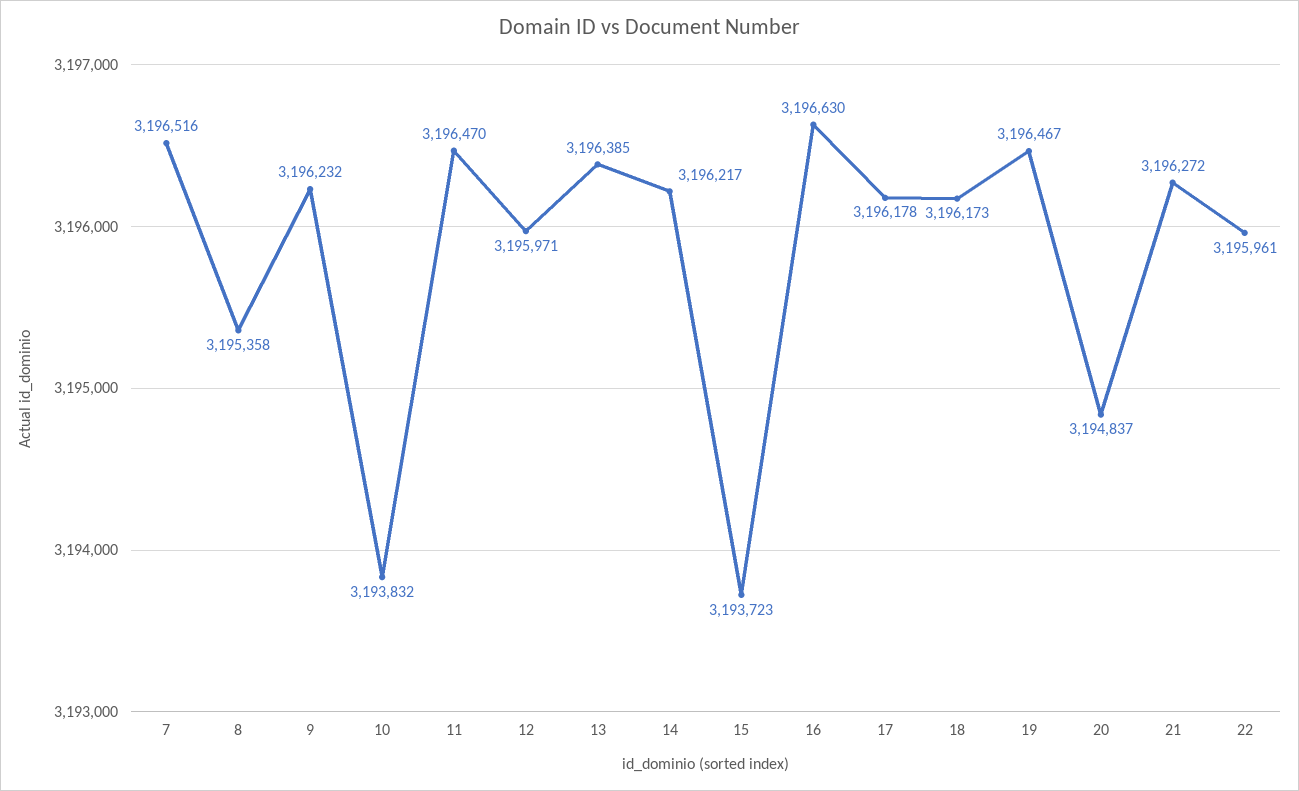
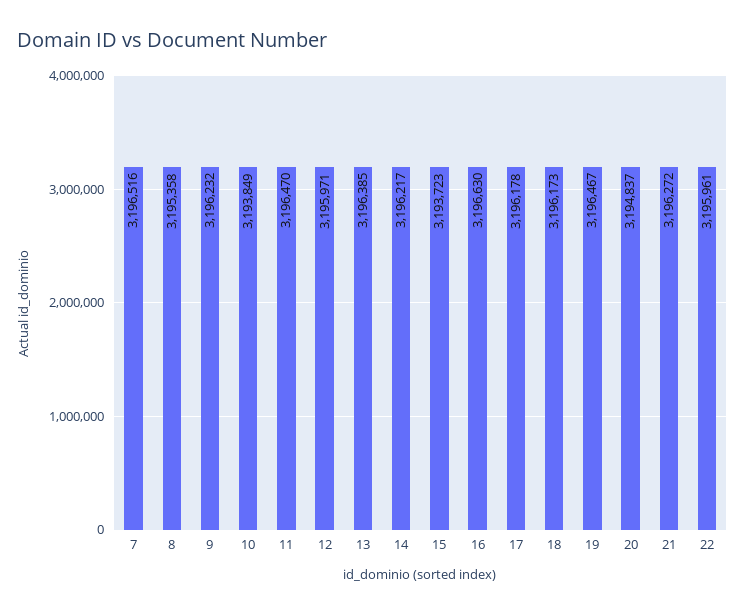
  {
    "7": 3196516,
    "8": 3195358,
    "9": 3196232,
-   "10": 3193832,
+   "10": 3193849,
    "11": 3196470,
    "12": 3195971,
    "13": 3196385,
    "14": 3196217,
    "15": 3193723,
    "16": 3196630,
    "17": 3196178,
    "18": 3196173,
    "19": 3196467,
    "20": 3194837,
    "21": 3196272,
    "22": 3195961
  }

